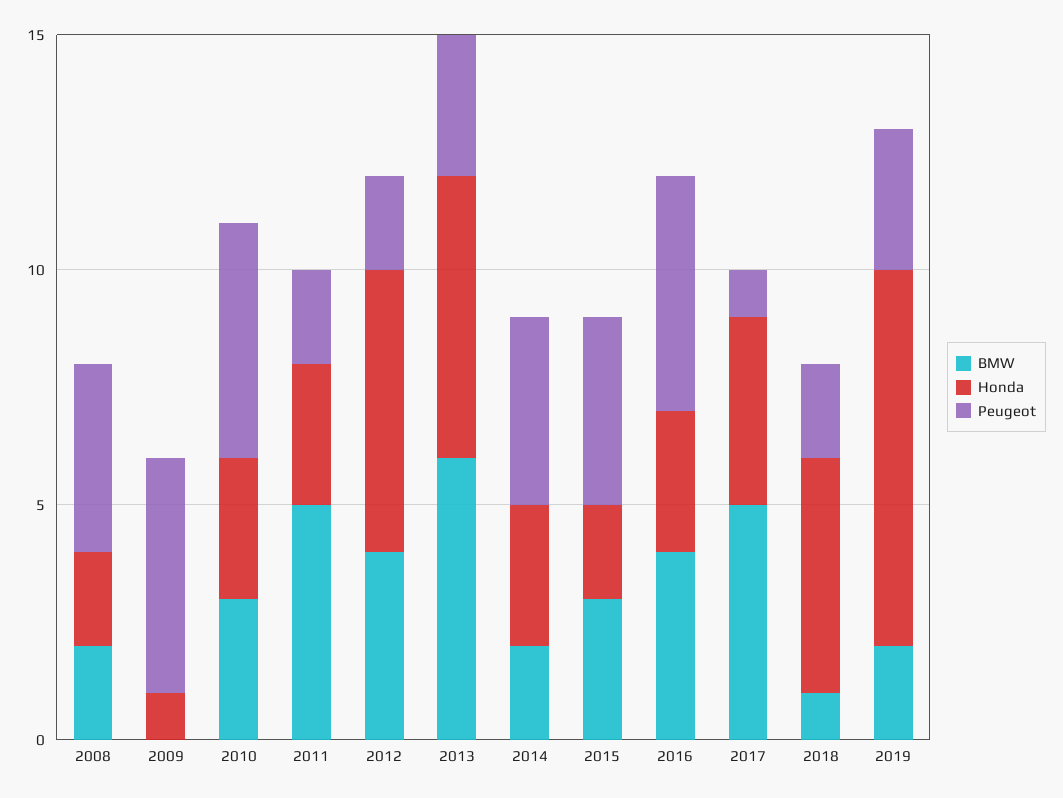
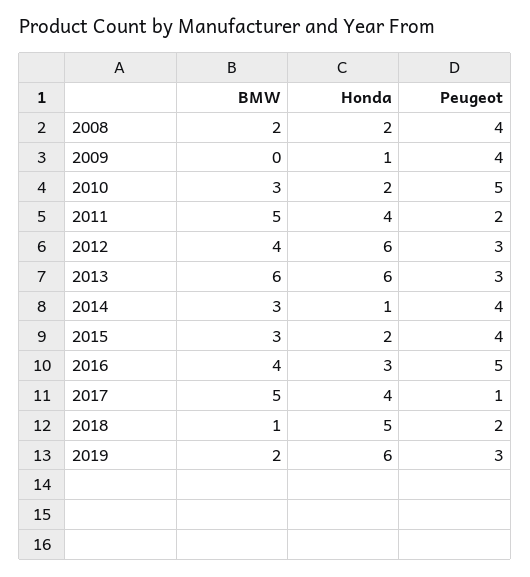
  {
    "BMW": {
      "2008": 2,
      "2009": 0,
      "2010": 3,
      "2011": 5,
      "2012": 4,
      "2013": 6,
-     "2014": 2,
+     "2014": 3,
      "2015": 3,
      "2016": 4,
      "2017": 5,
      "2018": 1,
      "2019": 2
    },
    "Honda": {
      "2008": 2,
      "2009": 1,
-     "2010": 3,
+     "2010": 2,
-     "2011": 3,
+     "2011": 4,
      "2012": 6,
      "2013": 6,
-     "2014": 3,
+     "2014": 1,
      "2015": 2,
      "2016": 3,
      "2017": 4,
      "2018": 5,
-     "2019": 8
+     "2019": 6
    },
    "Peugeot": {
      "2008": 4,
-     "2009": 5,
+     "2009": 4,
      "2010": 5,
      "2011": 2,
-     "2012": 2,
+     "2012": 3,
      "2013": 3,
      "2014": 4,
      "2015": 4,
      "2016": 5,
      "2017": 1,
      "2018": 2,
      "2019": 3
    }
  }

